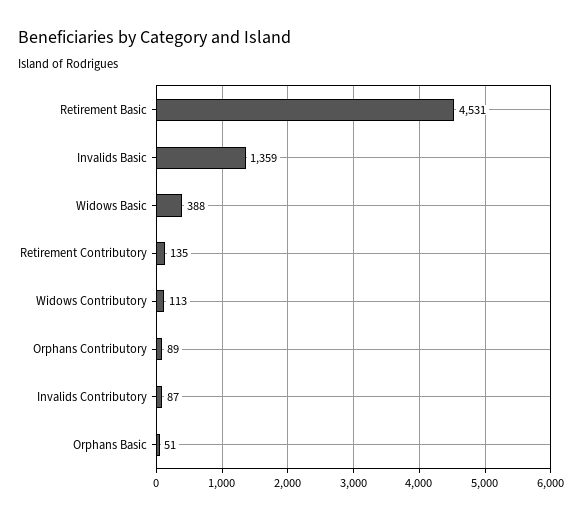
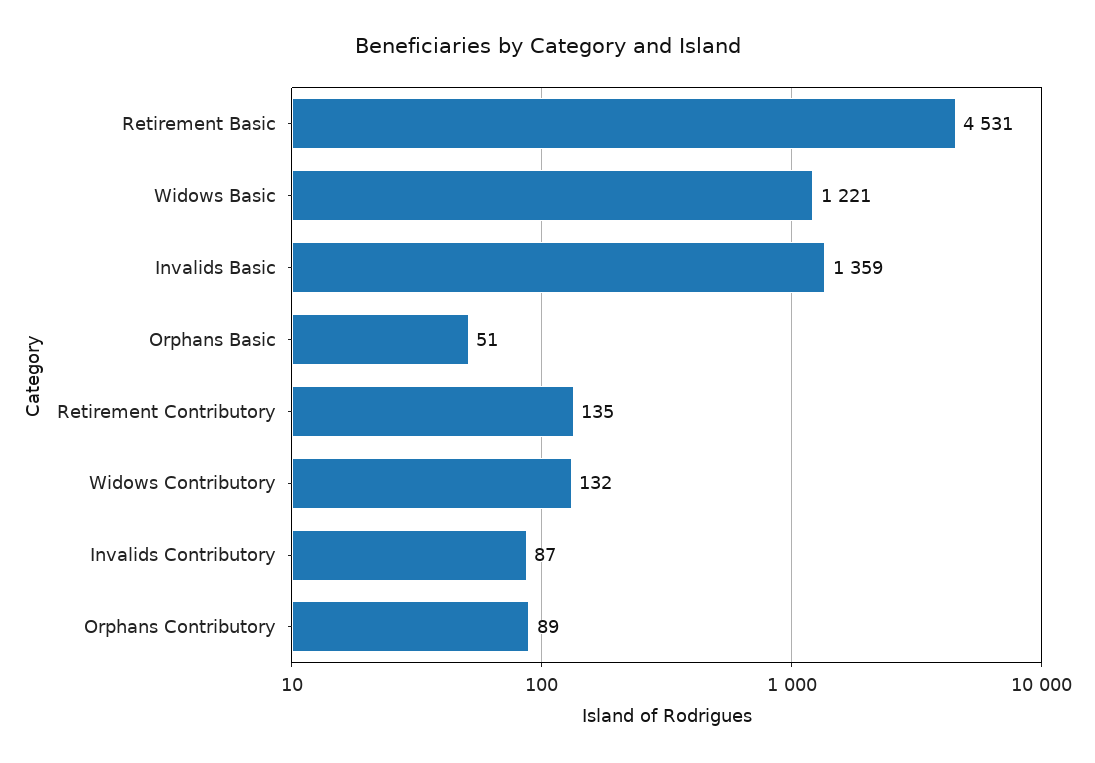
  {
    "Retirement Basic": 4531,
    "Invalids Basic": 1359,
-   "Widows Basic": 388,
+   "Widows Basic": 1221,
    "Retirement Contributory": 135,
-   "Widows Contributory": 113,
+   "Widows Contributory": 132,
    "Orphans Contributory": 89,
    "Invalids Contributory": 87,
    "Orphans Basic": 51
  }

